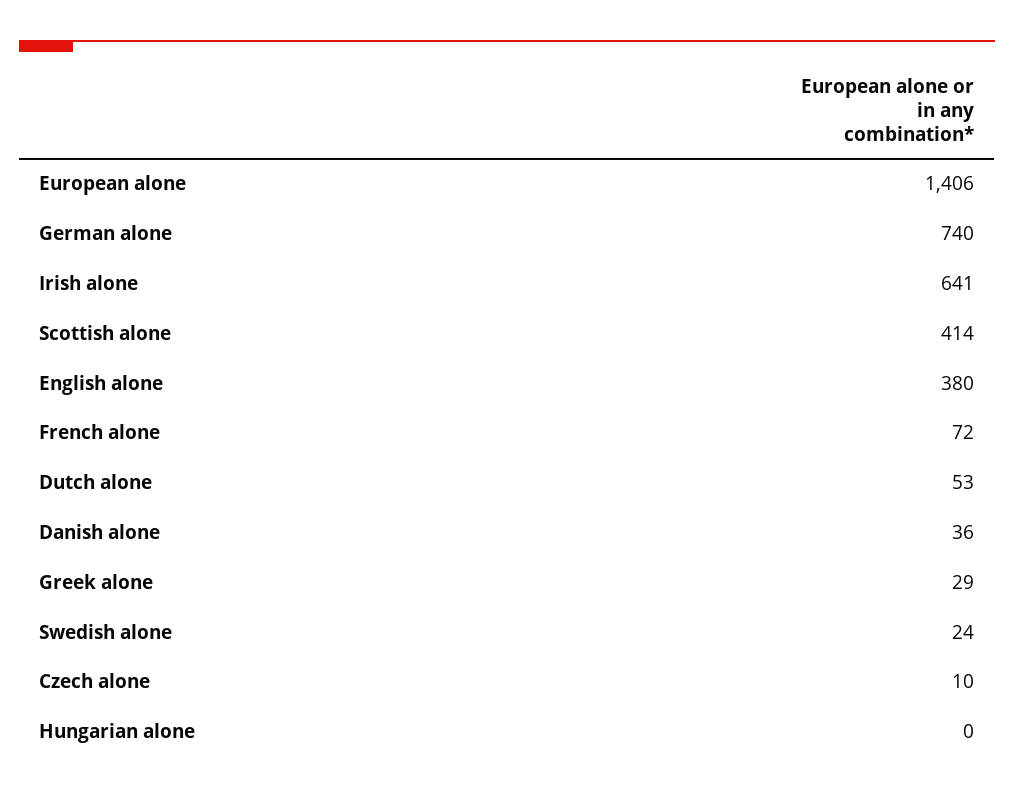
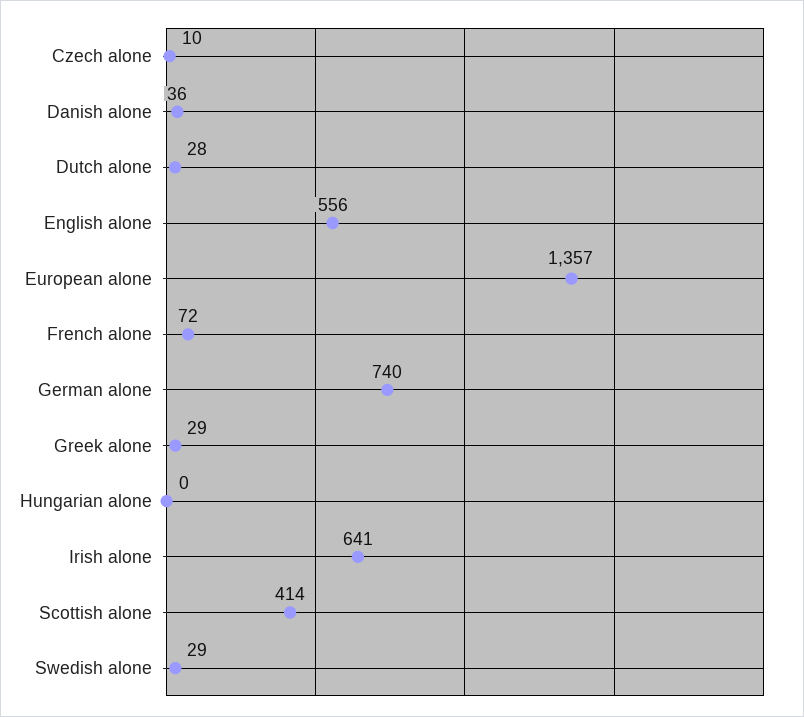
  {
-   "European alone": 1406,
+   "European alone": 1357,
    "German alone": 740,
    "Irish alone": 641,
    "Scottish alone": 414,
-   "English alone": 380,
+   "English alone": 556,
    "French alone": 72,
-   "Dutch alone": 53,
+   "Dutch alone": 28,
    "Danish alone": 36,
    "Greek alone": 29,
-   "Swedish alone": 24,
+   "Swedish alone": 29,
    "Czech alone": 10,
    "Hungarian alone": 0
  }

